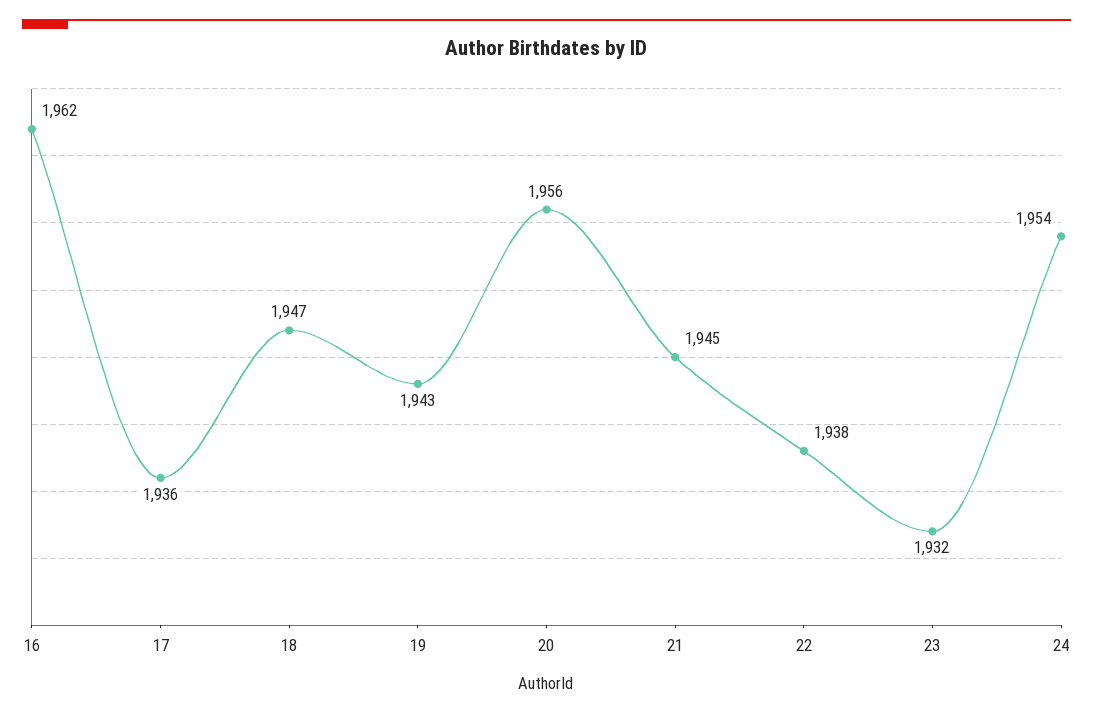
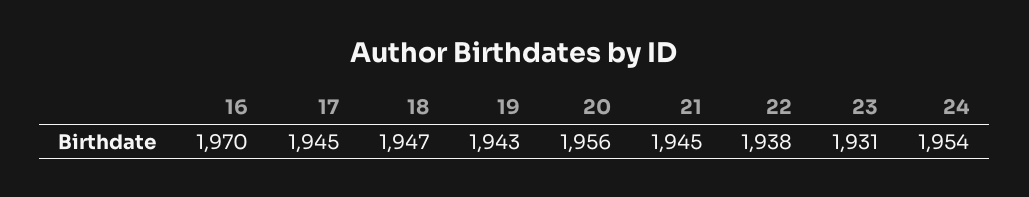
  {
-   "16": 1962,
+   "16": 1970,
-   "17": 1936,
+   "17": 1945,
    "18": 1947,
    "19": 1943,
    "20": 1956,
    "21": 1945,
    "22": 1938,
-   "23": 1932,
+   "23": 1931,
    "24": 1954
  }

